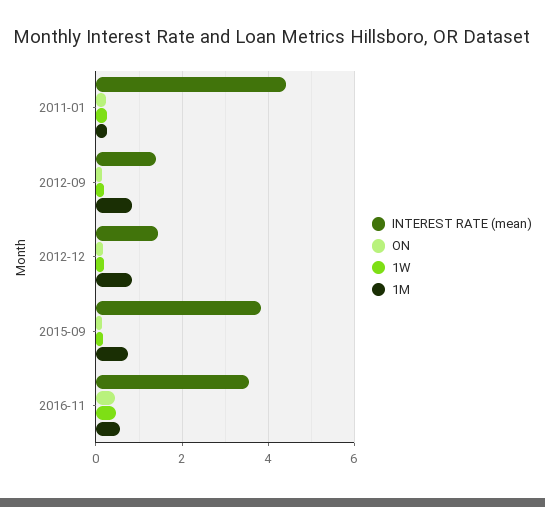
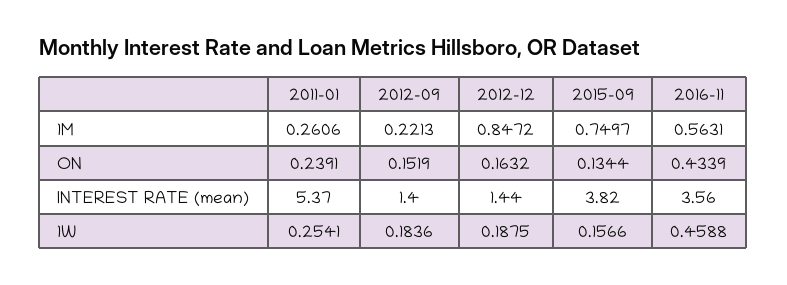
  {
    "INTEREST RATE (mean)": {
-     "2011-01": 4.4,
+     "2011-01": 5.37,
      "2012-09": 1.4,
      "2012-12": 1.44,
      "2015-09": 3.82,
      "2016-11": 3.56
    },
    "ON": {
      "2011-01": 0.2391,
      "2012-09": 0.1519,
      "2012-12": 0.1632,
      "2015-09": 0.1344,
      "2016-11": 0.4339
    },
    "1W": {
      "2011-01": 0.2541,
      "2012-09": 0.1836,
      "2012-12": 0.1875,
      "2015-09": 0.1566,
      "2016-11": 0.4588
    },
    "1M": {
      "2011-01": 0.2606,
-     "2012-09": 0.8,
+     "2012-09": 0.2213,
      "2012-12": 0.8472,
      "2015-09": 0.7497,
      "2016-11": 0.5631
    }
  }

